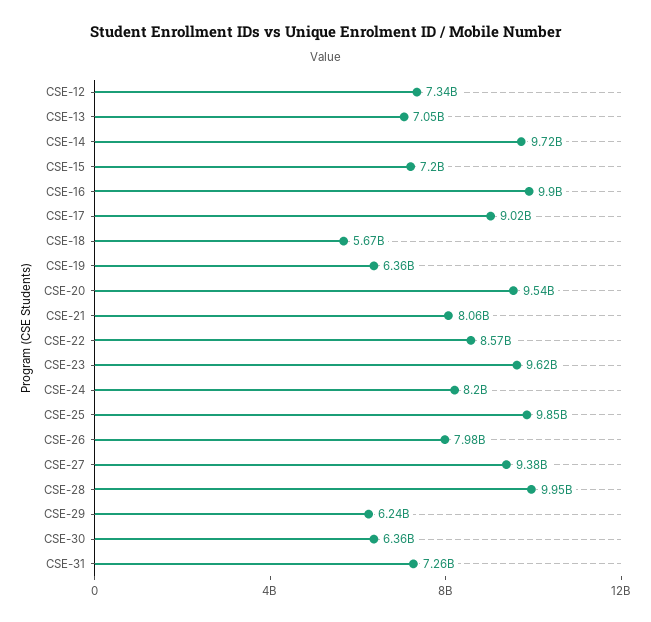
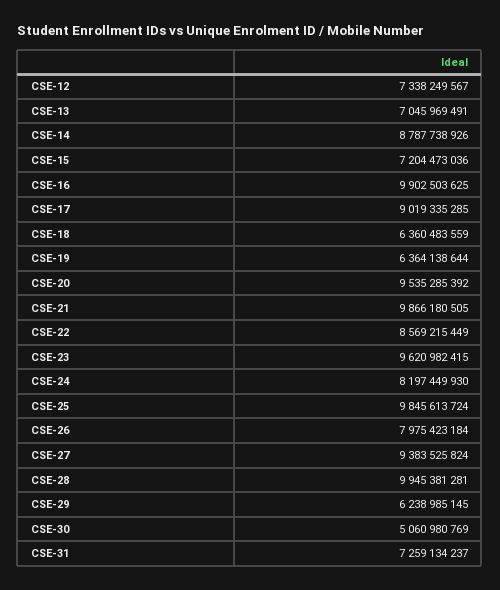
  {
    "CSE-12": 7338249567,
    "CSE-13": 7045969491,
-   "CSE-14": 9720000000,
+   "CSE-14": 8787738926,
    "CSE-15": 7204473036,
    "CSE-16": 9902503625,
    "CSE-17": 9019335285,
-   "CSE-18": 5670000000,
+   "CSE-18": 6360483559,
    "CSE-19": 6364138644,
    "CSE-20": 9535285392,
-   "CSE-21": 8060000000,
+   "CSE-21": 9866180505,
    "CSE-22": 8569215449,
    "CSE-23": 9620982415,
    "CSE-24": 8197449930,
    "CSE-25": 9845613724,
    "CSE-26": 7975423184,
    "CSE-27": 9383525824,
    "CSE-28": 9945381281,
    "CSE-29": 6238985145,
-   "CSE-30": 6360000000,
+   "CSE-30": 5060980769,
    "CSE-31": 7259134237
  }

